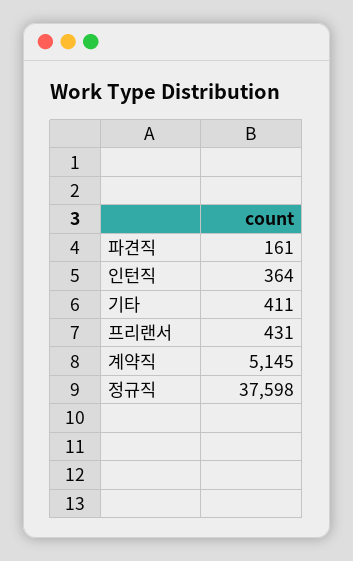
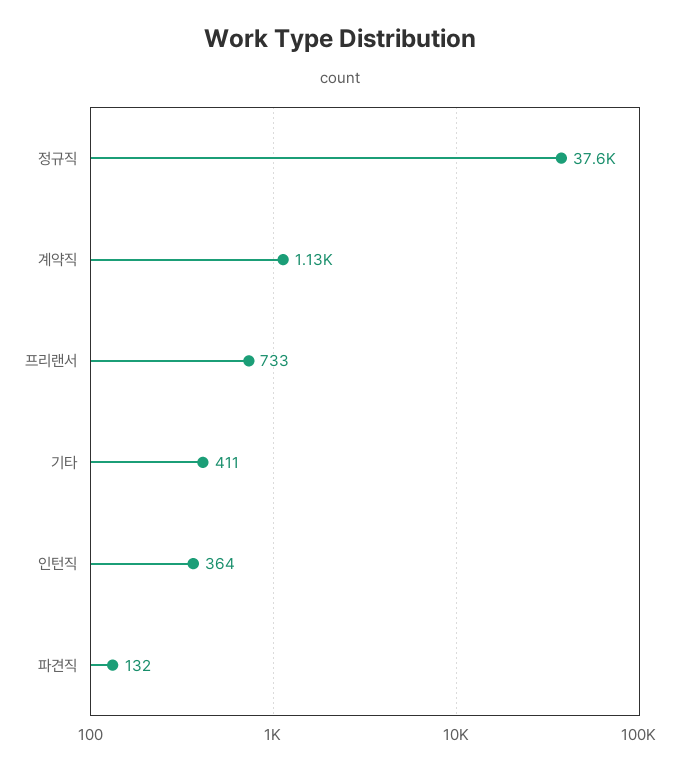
  {
-   "파견직": 161,
+   "파견직": 132,
    "인턴직": 364,
    "기타": 411,
-   "프리랜서": 431,
+   "프리랜서": 733,
-   "계약직": 5145,
+   "계약직": 1130,
    "정규직": 37598
  }

